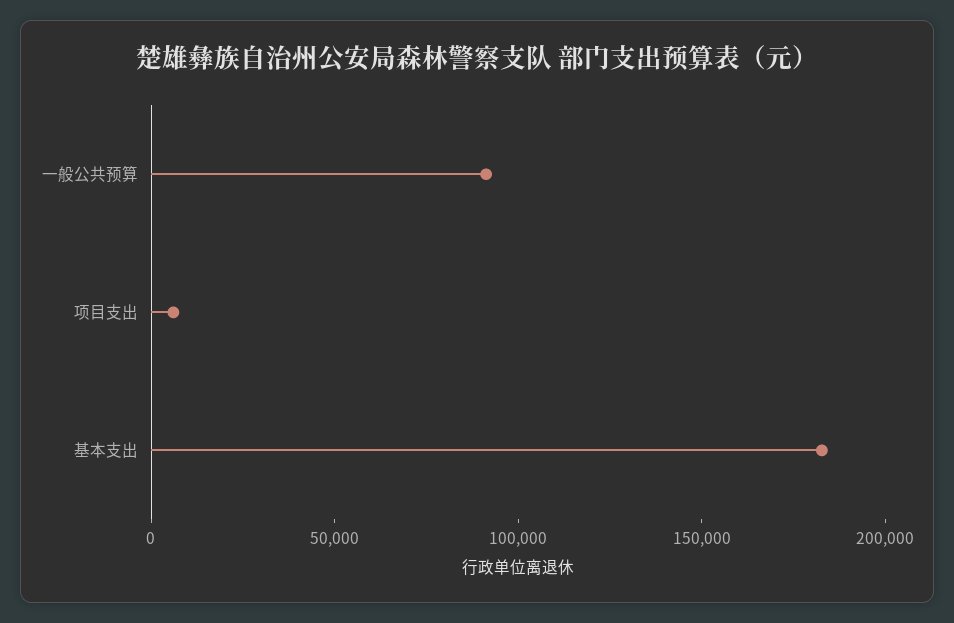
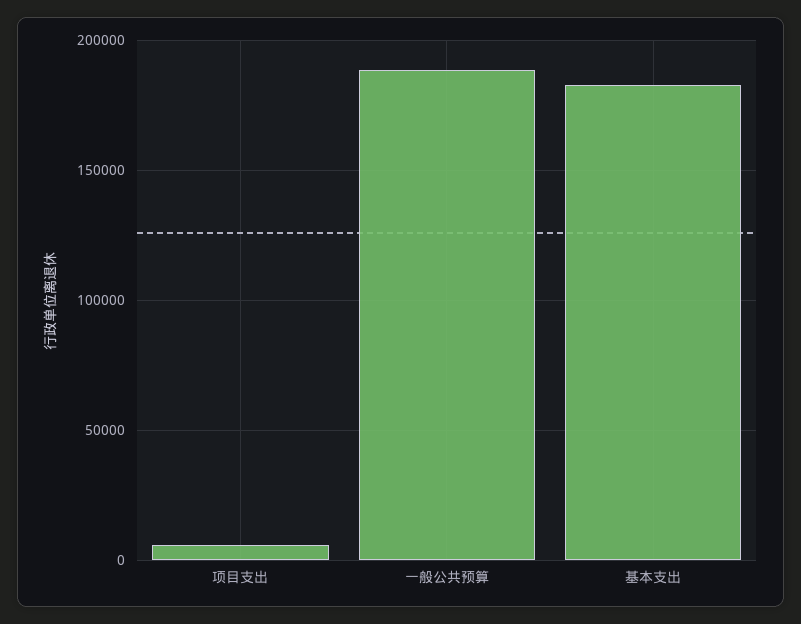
  {
-   "一般公共预算": 90000,
+   "一般公共预算": 190000,
    "项目支出": 5000,
    "基本支出": 185000
  }

